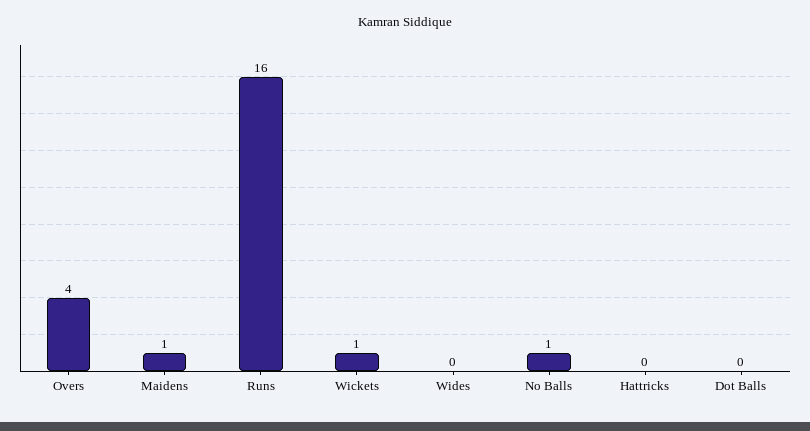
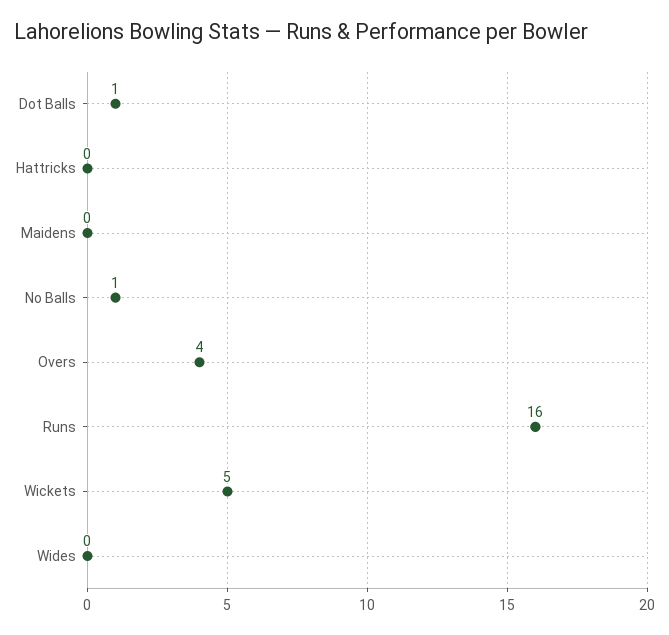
  {
    "Overs": 4,
-   "Maidens": 1,
+   "Maidens": 0,
    "Runs": 16,
-   "Wickets": 1,
+   "Wickets": 5,
    "Wides": 0,
    "No Balls": 1,
    "Hattricks": 0,
-   "Dot Balls": 0
+   "Dot Balls": 1
  }

